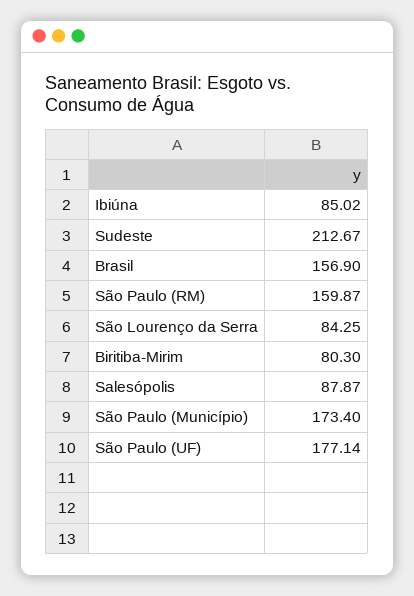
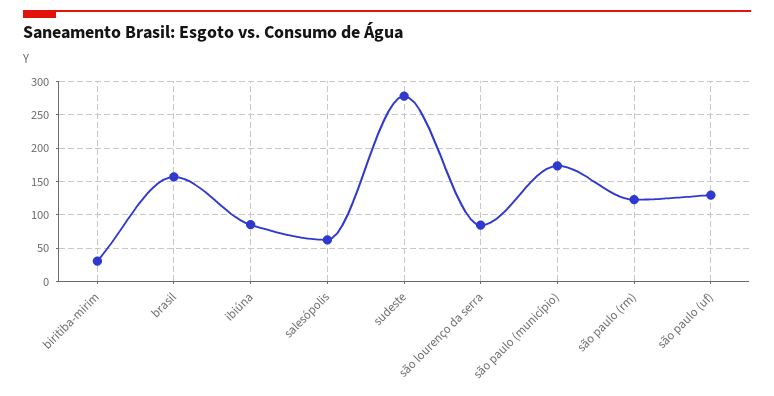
  {
    "Ibiúna": 85.02,
-   "Sudeste": 212.67,
+   "Sudeste": 280,
    "Brasil": 156.9,
-   "São Paulo (RM)": 159.87,
+   "São Paulo (RM)": 120,
    "São Lourenço da Serra": 84.25,
-   "Biritiba-Mirim": 80.3,
+   "Biritiba-Mirim": 30,
-   "Salesópolis": 87.87,
+   "Salesópolis": 60,
    "São Paulo (Município)": 173.4,
-   "São Paulo (UF)": 177.14
+   "São Paulo (UF)": 130
  }

